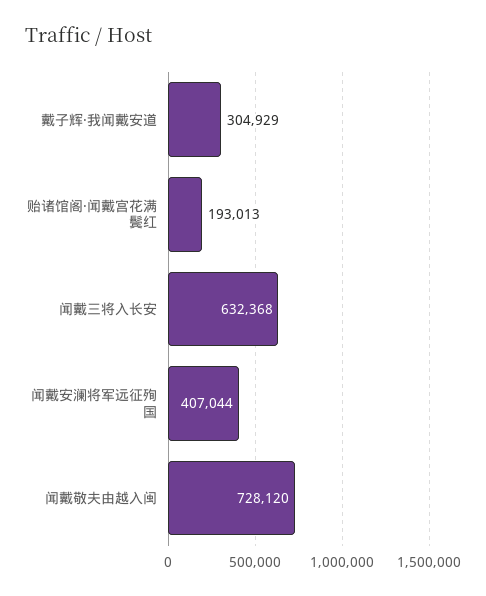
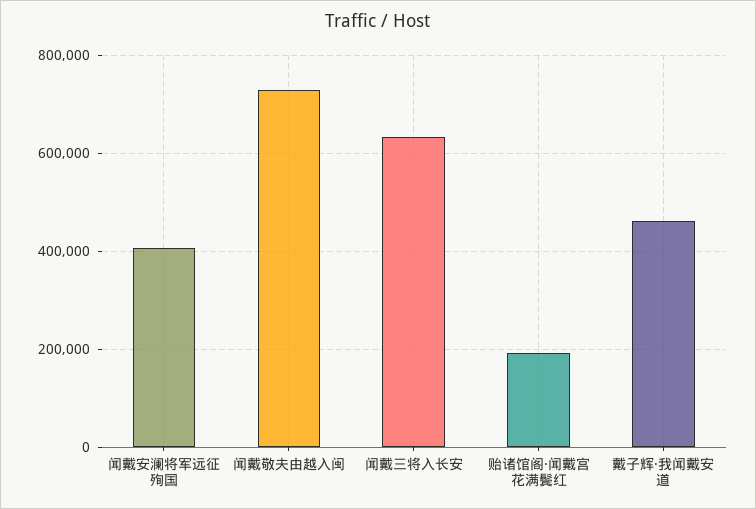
  {
-   "戴子辉·我闻戴安道": 304929,
+   "戴子辉·我闻戴安道": 460000,
    "贻诸馆阁·闻戴宫花满鬓红": 193013,
    "闻戴三将入长安": 632368,
    "闻戴安澜将军远征殉国": 407044,
    "闻戴敬夫由越入闽": 728120
  }

